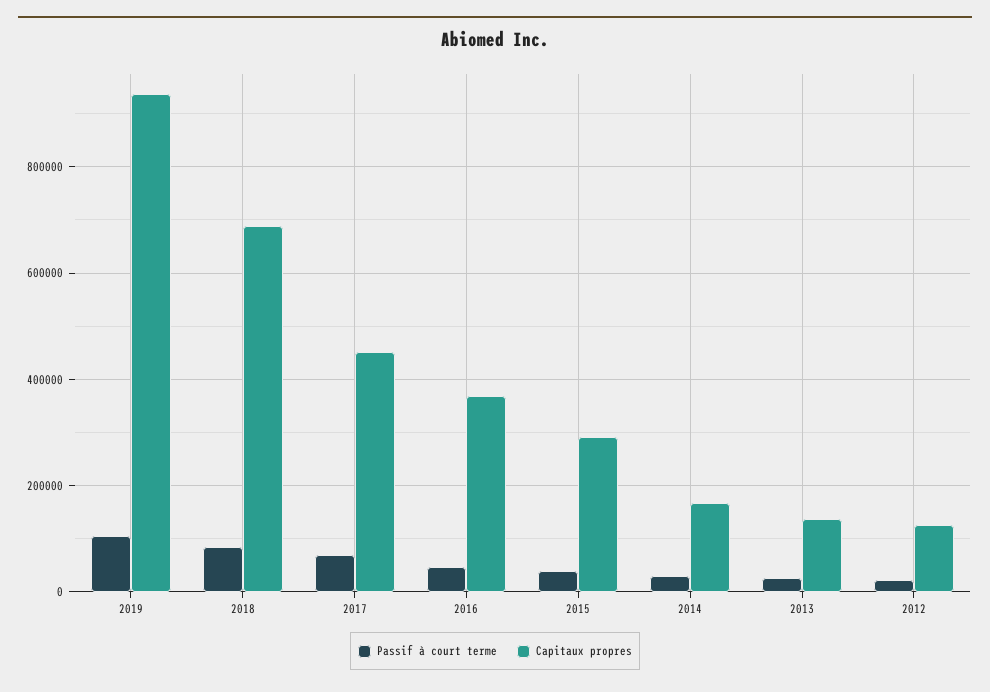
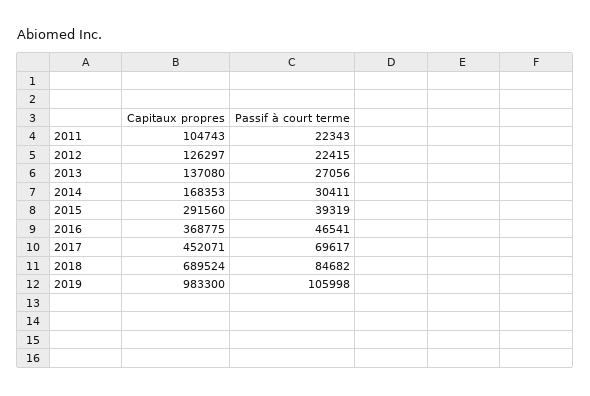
  {
    "Passif à court terme": {
      "2019": 105998,
      "2018": 84682,
      "2017": 69617,
      "2016": 46541,
      "2015": 39319,
      "2014": 30411,
      "2013": 27056,
-     "2012": 22415
+     "2012": 22415,
+     "2011": 22343
    },
    "Capitaux propres": {
-     "2019": 940000,
+     "2019": 983300,
      "2018": 689524,
      "2017": 452071,
      "2016": 368775,
      "2015": 291560,
      "2014": 168353,
      "2013": 137080,
-     "2012": 126297
+     "2012": 126297,
+     "2011": 104743
    }
  }

